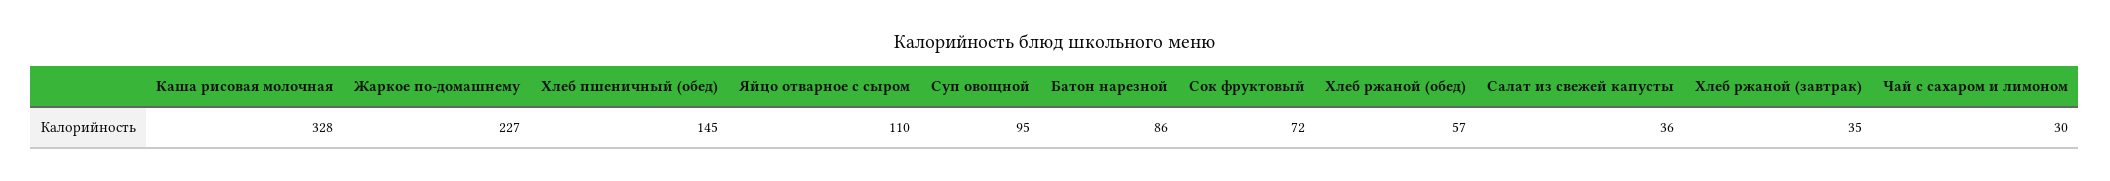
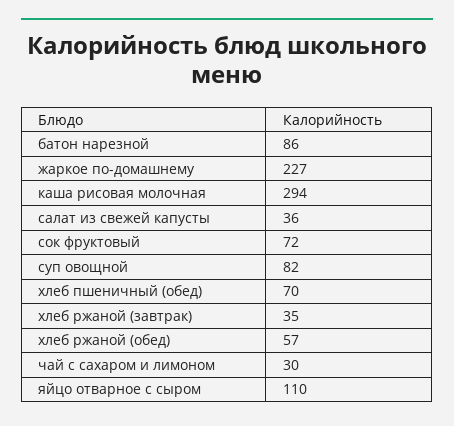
  {
-   "Каша рисовая молочная": 328,
+   "Каша рисовая молочная": 294,
    "Жаркое по-домашнему": 227,
-   "Хлеб пшеничный (обед)": 145,
+   "Хлеб пшеничный (обед)": 70,
    "Яйцо отварное с сыром": 110,
-   "Суп овощной": 95,
+   "Суп овощной": 82,
    "Батон нарезной": 86,
    "Сок фруктовый": 72,
    "Хлеб ржаной (обед)": 57,
    "Салат из свежей капусты": 36,
    "Хлеб ржаной (завтрак)": 35,
    "Чай с сахаром и лимоном": 30
  }

